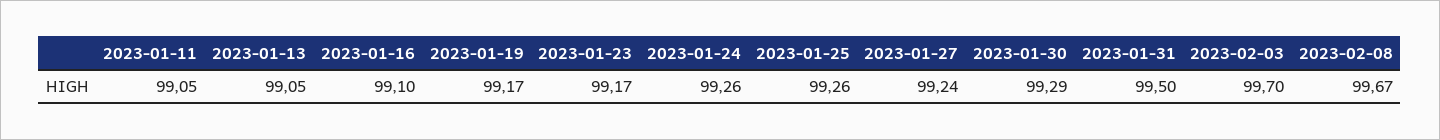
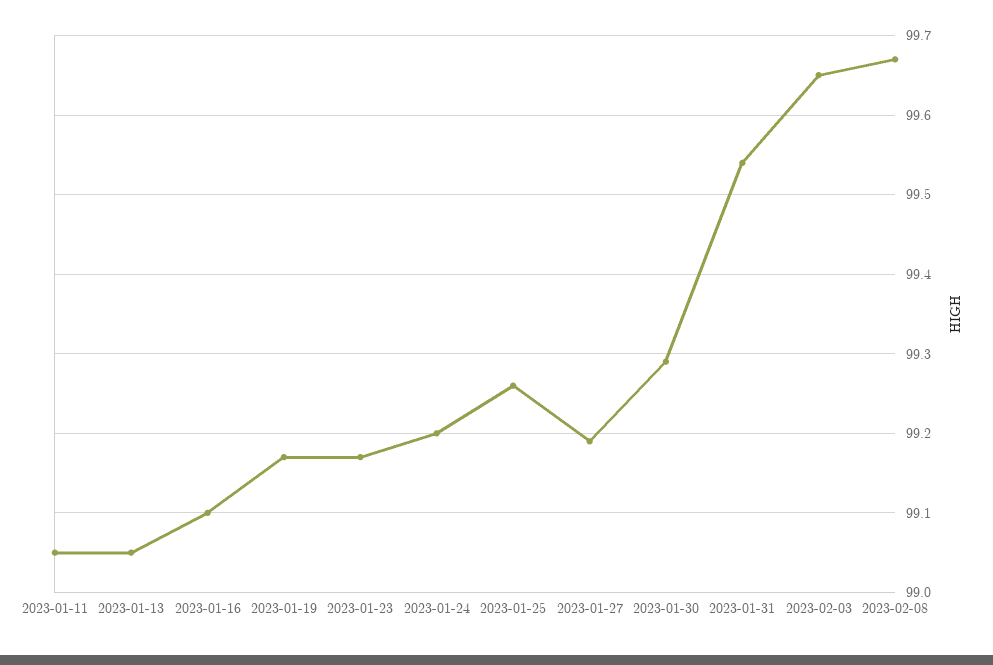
  {
    "2023-01-11": 99.05,
    "2023-01-13": 99.05,
    "2023-01-16": 99.1,
    "2023-01-19": 99.17,
    "2023-01-23": 99.17,
-   "2023-01-24": 99.26,
+   "2023-01-24": 99.2,
    "2023-01-25": 99.26,
-   "2023-01-27": 99.24,
+   "2023-01-27": 99.19,
    "2023-01-30": 99.29,
-   "2023-01-31": 99.5,
+   "2023-01-31": 99.54,
-   "2023-02-03": 99.7,
+   "2023-02-03": 99.65,
    "2023-02-08": 99.67
  }

